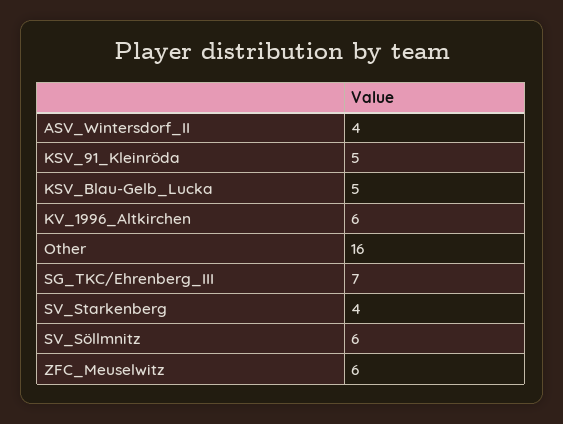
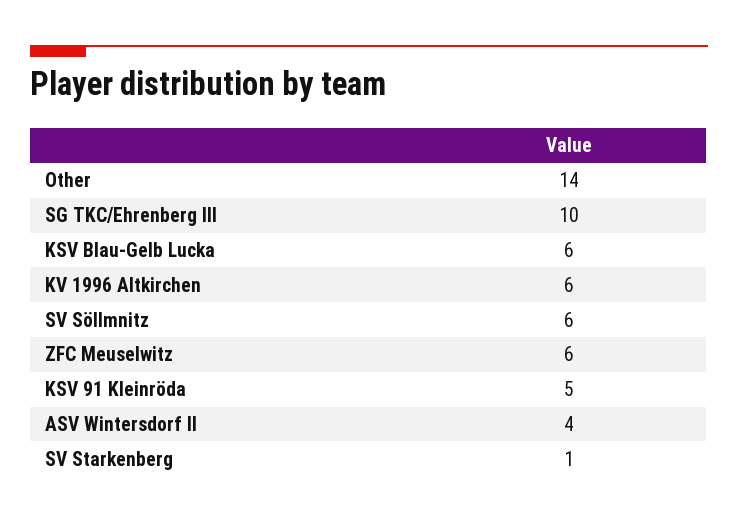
  {
    "ASV_Wintersdorf_II": 4,
    "KSV_91_Kleinröda": 5,
-   "KSV_Blau-Gelb_Lucka": 5,
+   "KSV_Blau-Gelb_Lucka": 6,
    "KV_1996_Altkirchen": 6,
-   "Other": 16,
+   "Other": 14,
-   "SG_TKC/Ehrenberg_III": 7,
+   "SG_TKC/Ehrenberg_III": 10,
-   "SV_Starkenberg": 4,
+   "SV_Starkenberg": 1,
    "SV_Söllmnitz": 6,
    "ZFC_Meuselwitz": 6
  }

